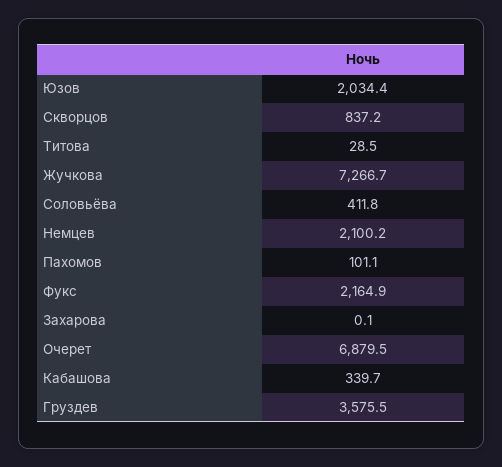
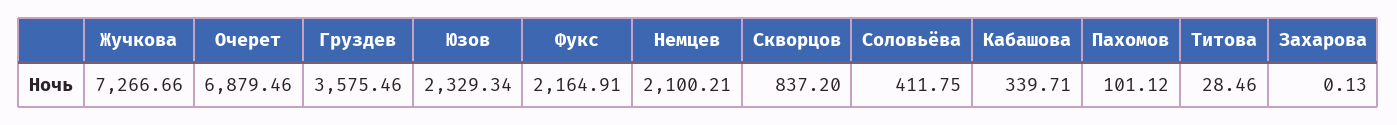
  {
-   "Юзов": 2034.4,
+   "Юзов": 2329.34,
    "Скворцов": 837.2,
    "Титова": 28.46,
    "Жучкова": 7266.66,
    "Соловьёва": 411.75,
    "Немцев": 2100.21,
    "Пахомов": 101.12,
    "Фукс": 2164.91,
    "Захарова": 0.13,
    "Очерет": 6879.46,
    "Кабашова": 339.71,
    "Груздев": 3575.46
  }

